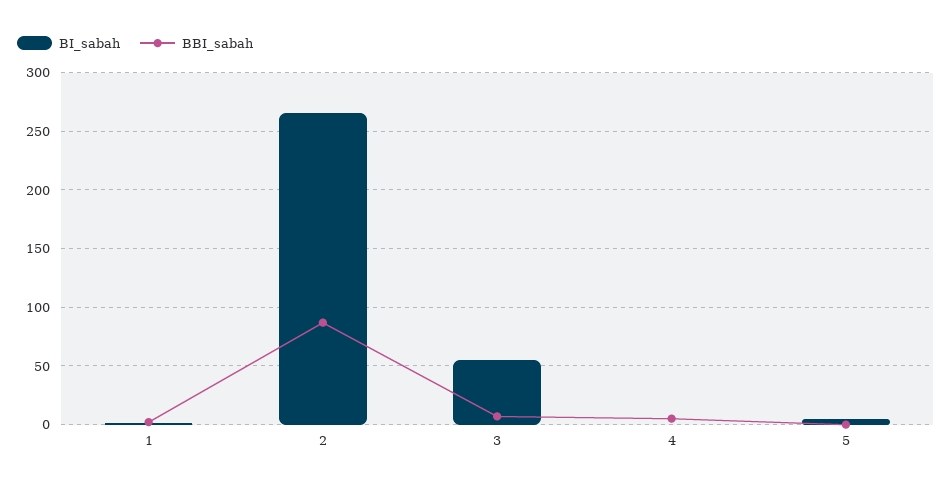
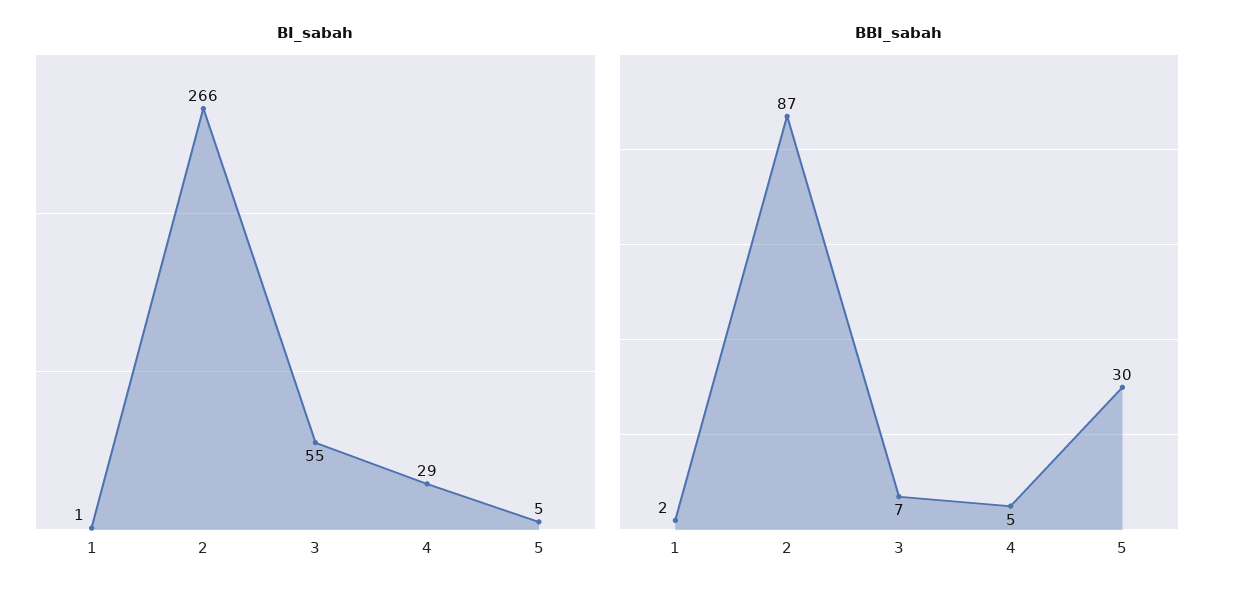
  {
    "BI_sabah": {
      "1": 1,
      "2": 266,
      "3": 55,
-     "4": 0,
+     "4": 29,
      "5": 5
    },
    "BBI_sabah": {
      "1": 2,
      "2": 87,
      "3": 7,
      "4": 5,
-     "5": 0
+     "5": 30
    }
  }

